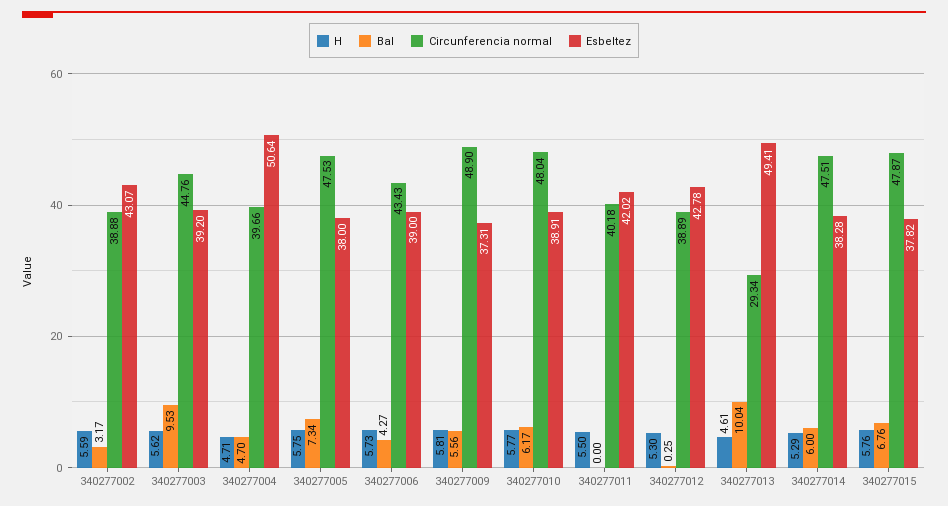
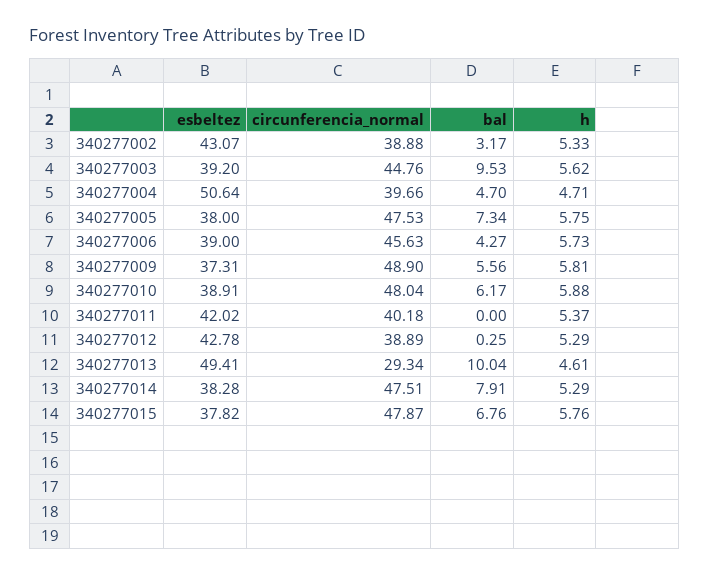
  {
    "H": {
-     "340277002": 5.59,
+     "340277002": 5.33,
      "340277003": 5.62,
      "340277004": 4.71,
      "340277005": 5.75,
      "340277006": 5.73,
      "340277009": 5.81,
-     "340277010": 5.77,
+     "340277010": 5.88,
-     "340277011": 5.5,
+     "340277011": 5.37,
-     "340277012": 5.3,
+     "340277012": 5.29,
      "340277013": 4.61,
      "340277014": 5.29,
      "340277015": 5.76
    },
    "Bal": {
      "340277002": 3.17,
      "340277003": 9.53,
      "340277004": 4.7,
      "340277005": 7.34,
      "340277006": 4.27,
      "340277009": 5.56,
      "340277010": 6.17,
      "340277011": 0,
      "340277012": 0.25,
      "340277013": 10.04,
-     "340277014": 6,
+     "340277014": 7.91,
      "340277015": 6.76
    },
    "Circunferencia normal": {
      "340277002": 38.88,
      "340277003": 44.76,
      "340277004": 39.66,
      "340277005": 47.53,
-     "340277006": 43.43,
+     "340277006": 45.63,
      "340277009": 48.9,
      "340277010": 48.04,
      "340277011": 40.18,
      "340277012": 38.89,
      "340277013": 29.34,
      "340277014": 47.51,
      "340277015": 47.87
    },
    "Esbeltez": {
      "340277002": 43.07,
      "340277003": 39.2,
      "340277004": 50.64,
      "340277005": 38,
      "340277006": 39,
      "340277009": 37.31,
      "340277010": 38.91,
      "340277011": 42.02,
      "340277012": 42.78,
      "340277013": 49.41,
      "340277014": 38.28,
      "340277015": 37.82
    }
  }

